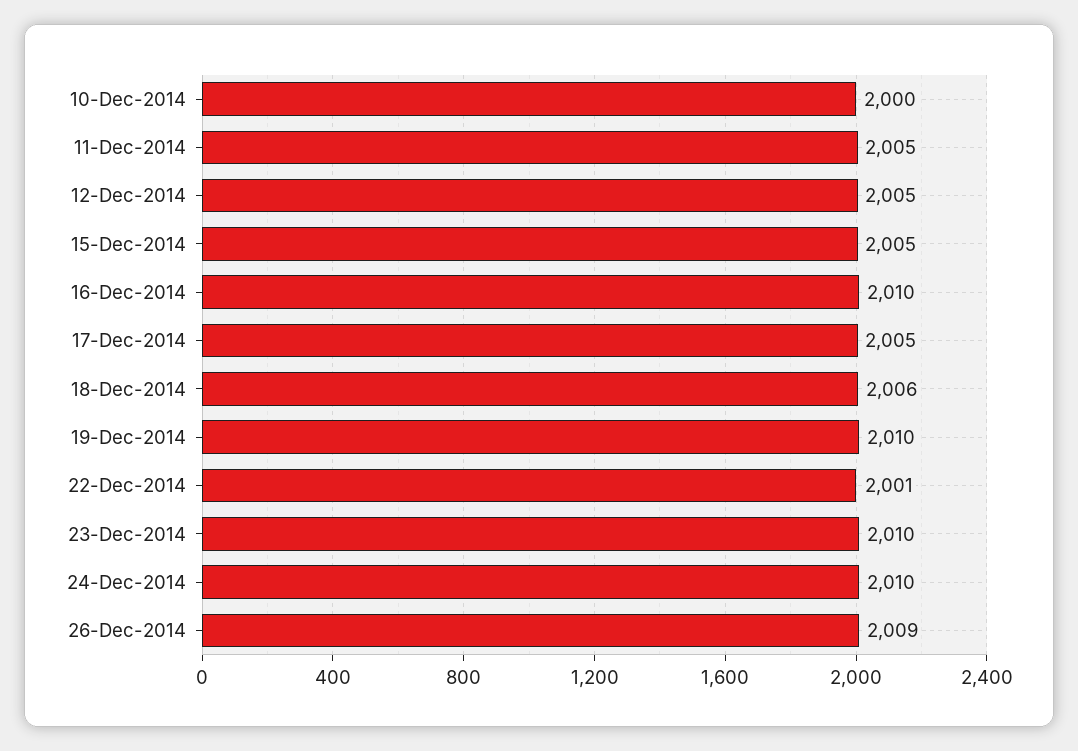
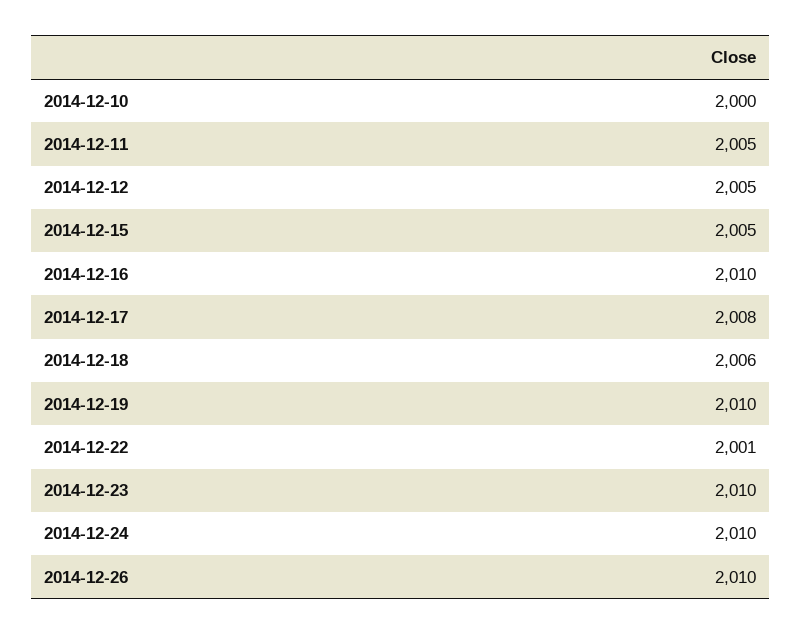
  {
    "10-Dec-2014": 2000,
    "11-Dec-2014": 2005,
    "12-Dec-2014": 2005,
    "15-Dec-2014": 2005,
    "16-Dec-2014": 2010,
-   "17-Dec-2014": 2005,
+   "17-Dec-2014": 2008,
    "18-Dec-2014": 2006,
    "19-Dec-2014": 2010,
    "22-Dec-2014": 2001,
    "23-Dec-2014": 2010,
    "24-Dec-2014": 2010,
-   "26-Dec-2014": 2009
+   "26-Dec-2014": 2010
  }

